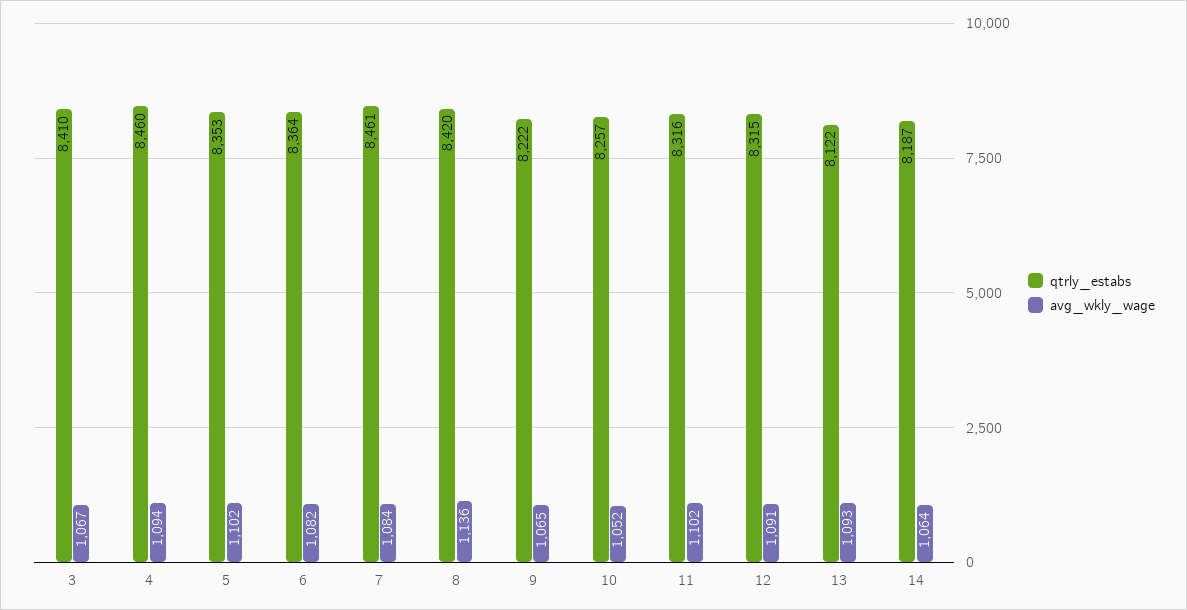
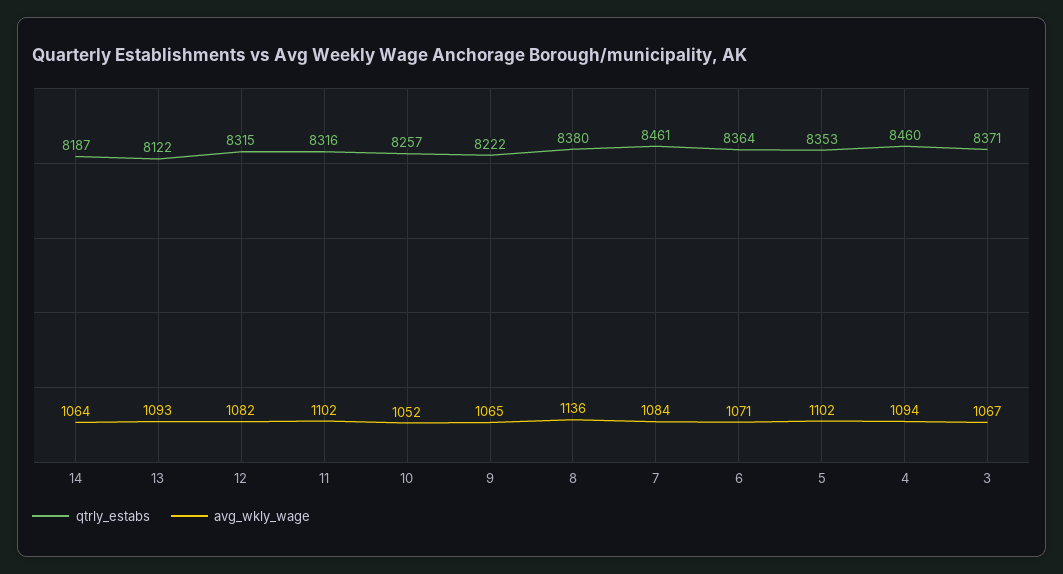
  {
    "qtrly_estabs": {
-     "3": 8410,
+     "3": 8371,
      "4": 8460,
      "5": 8353,
      "6": 8364,
      "7": 8461,
-     "8": 8420,
+     "8": 8380,
      "9": 8222,
      "10": 8257,
      "11": 8316,
      "12": 8315,
      "13": 8122,
      "14": 8187
    },
    "avg_wkly_wage": {
      "3": 1067,
      "4": 1094,
      "5": 1102,
-     "6": 1082,
+     "6": 1071,
      "7": 1084,
      "8": 1136,
      "9": 1065,
      "10": 1052,
      "11": 1102,
-     "12": 1091,
+     "12": 1082,
      "13": 1093,
      "14": 1064
    }
  }

